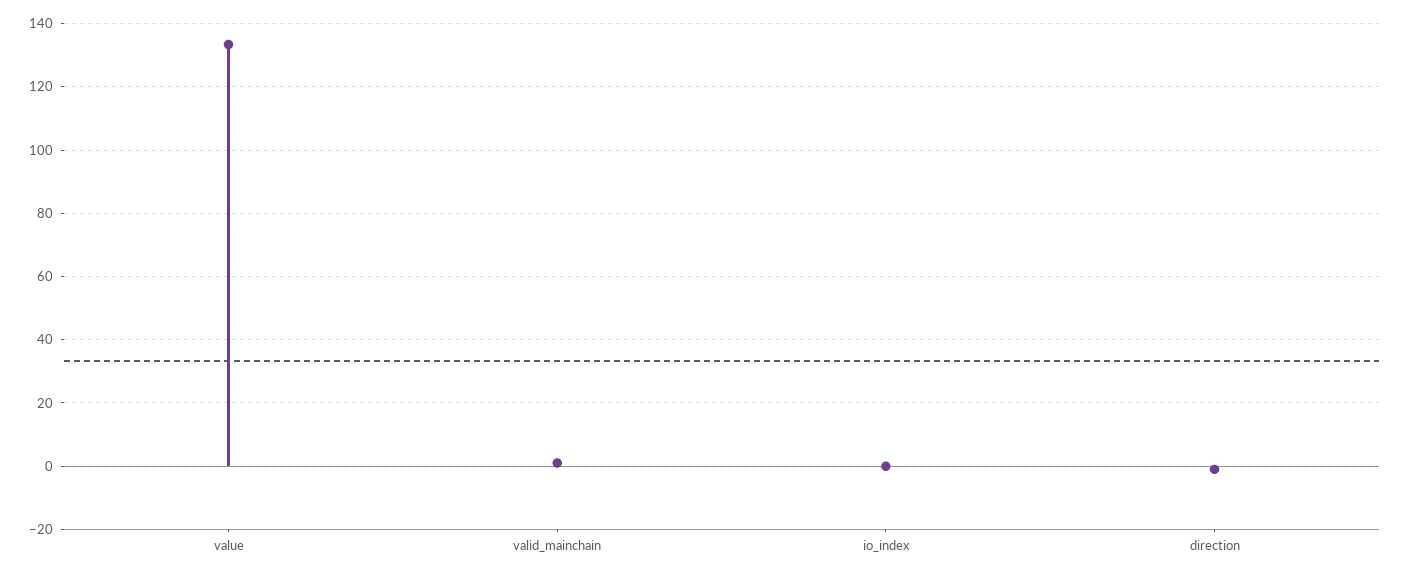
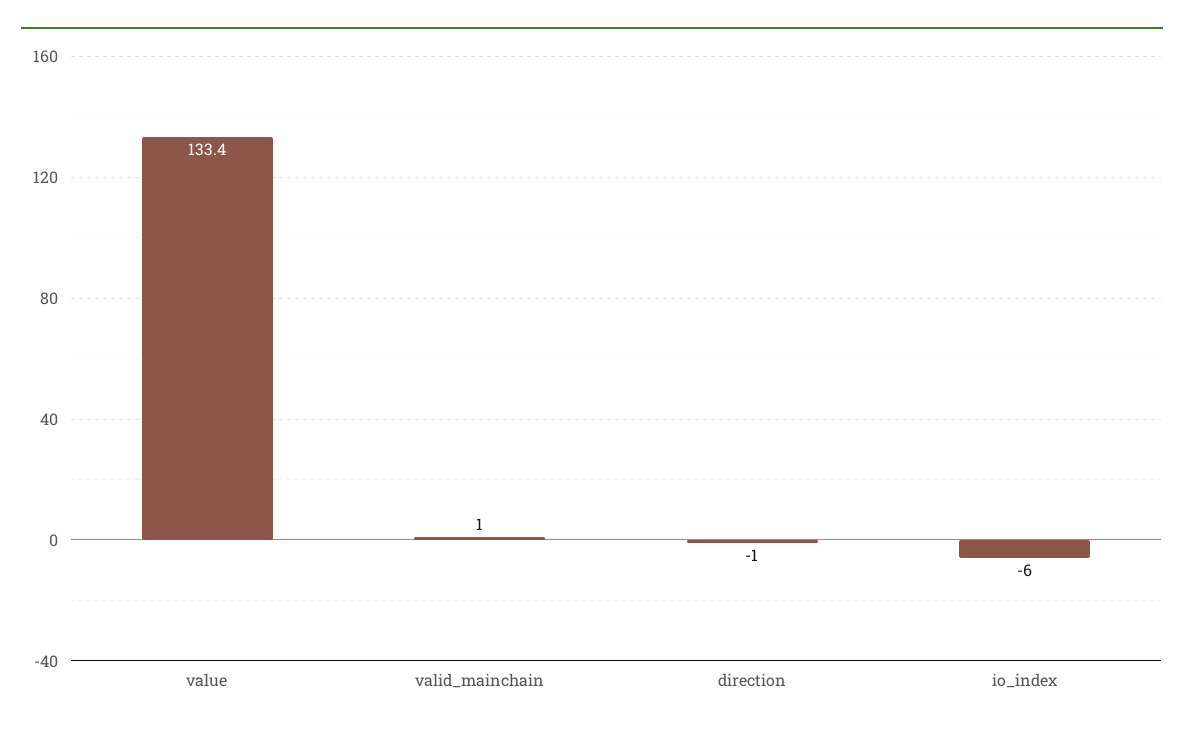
  {
    "value": 133.4,
    "valid_mainchain": 1,
-   "io_index": 0,
+   "io_index": -6,
    "direction": -1
  }

